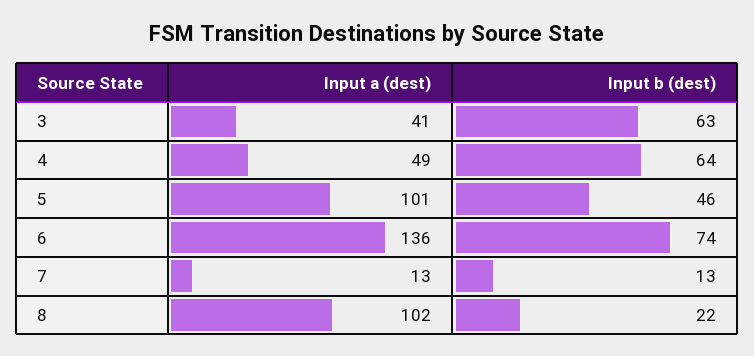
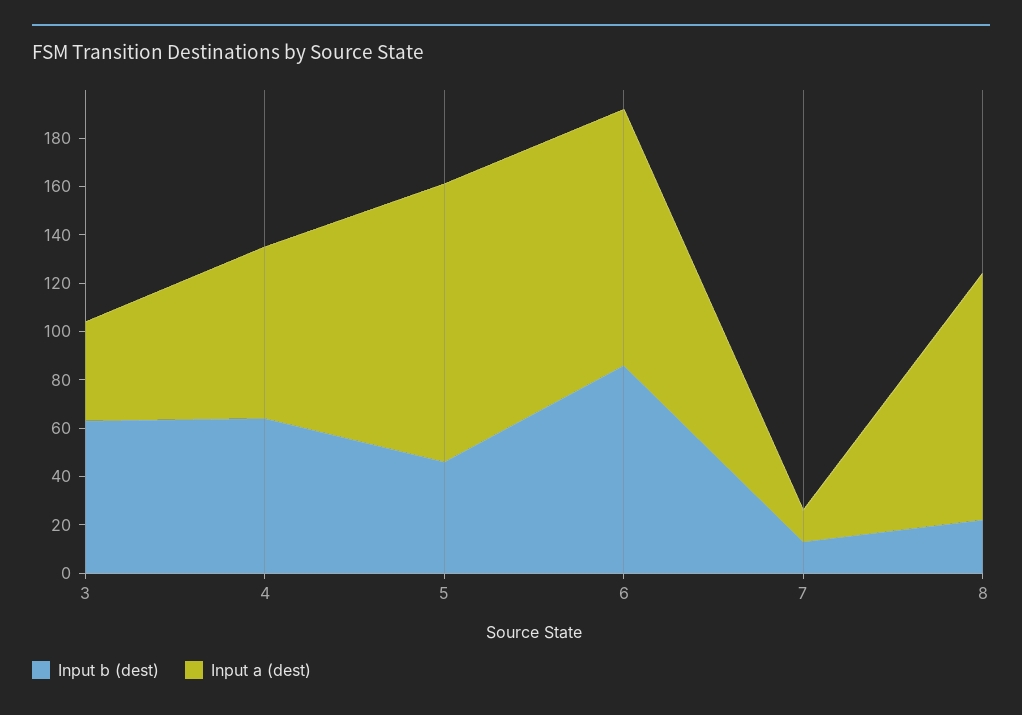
  {
    "Input a (dest)": {
      "3": 41,
-     "4": 49,
+     "4": 70,
-     "5": 101,
+     "5": 115,
-     "6": 136,
+     "6": 105,
      "7": 13,
      "8": 102
    },
    "Input b (dest)": {
      "3": 63,
      "4": 64,
      "5": 46,
-     "6": 74,
+     "6": 85,
      "7": 13,
      "8": 22
    }
  }

